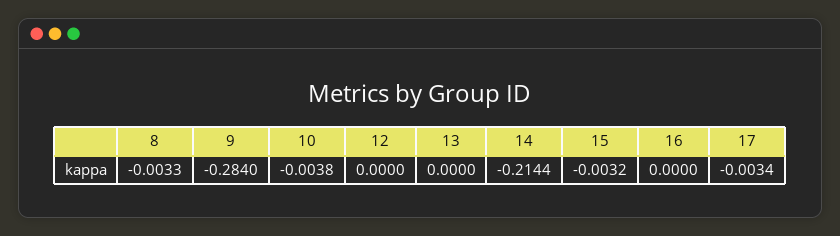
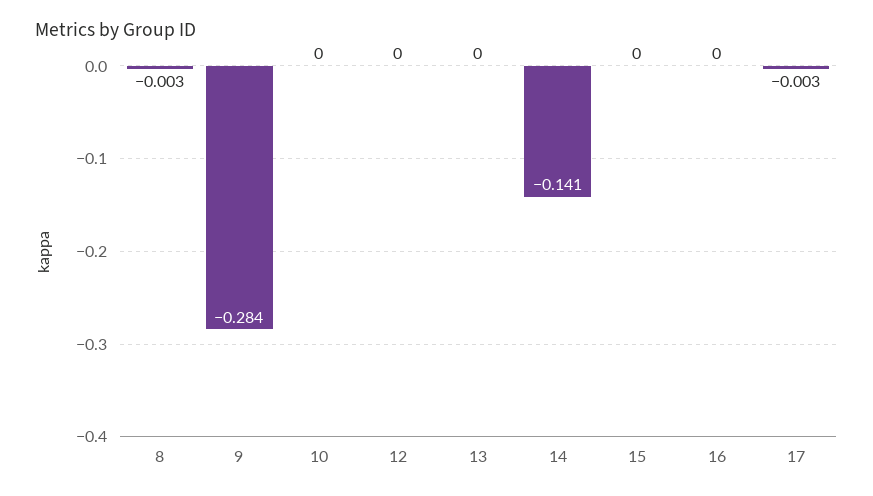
  {
    "8": -0.0033,
    "9": -0.284,
-   "10": -0.0038,
+   "10": 0,
    "12": 0,
    "13": 0,
-   "14": -0.2144,
+   "14": -0.141,
-   "15": -0.0032,
+   "15": 0,
    "16": 0,
    "17": -0.0034
  }

